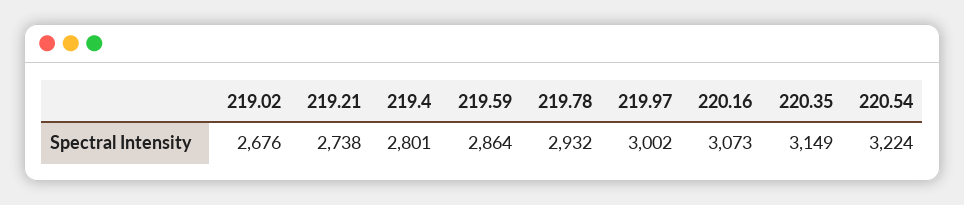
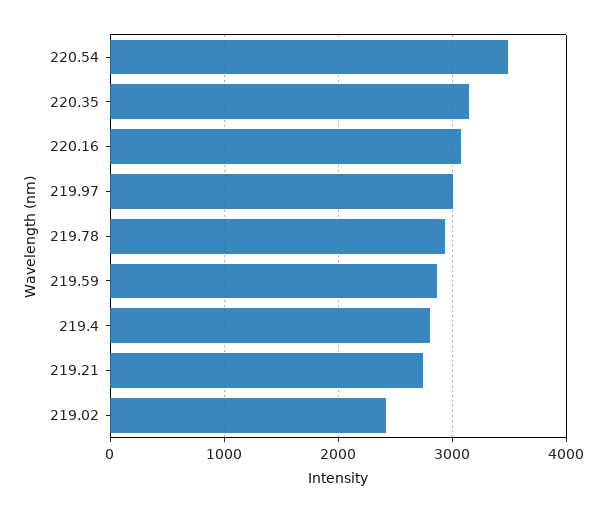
  {
-   "219.02": 2676,
+   "219.02": 2400,
    "219.21": 2738,
    "219.4": 2801,
    "219.59": 2864,
    "219.78": 2932,
    "219.97": 3002,
    "220.16": 3073,
    "220.35": 3149,
-   "220.54": 3224
+   "220.54": 3500
  }

